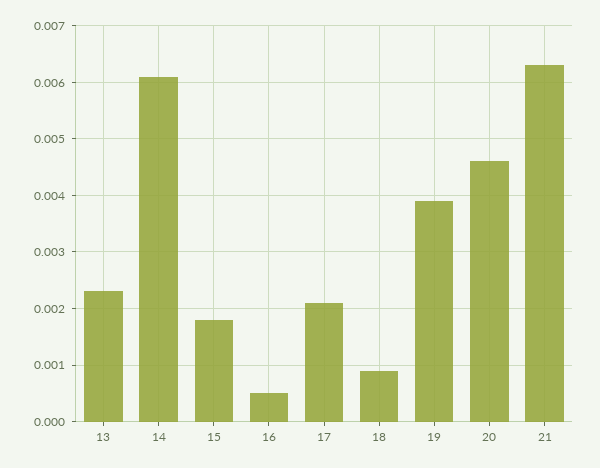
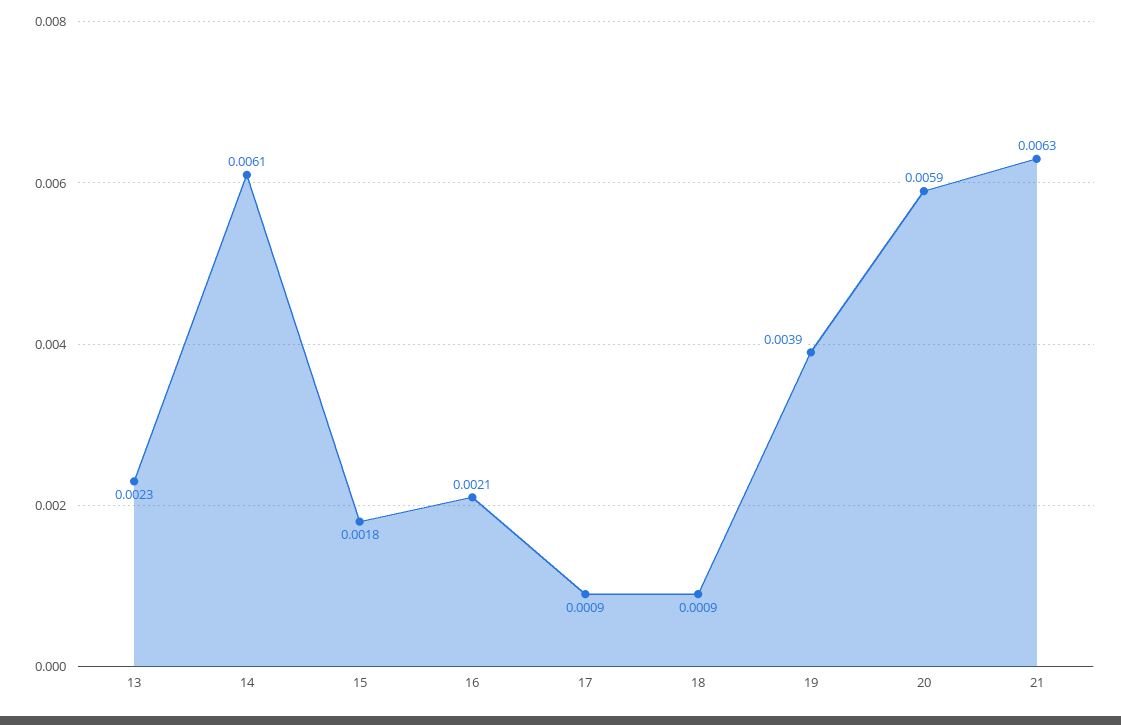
  {
    "13": 0.0023,
    "14": 0.0061,
    "15": 0.0018,
-   "16": 0.0005,
+   "16": 0.0021,
-   "17": 0.002,
+   "17": 0.0009,
    "18": 0.0009,
    "19": 0.0039,
-   "20": 0.0045,
+   "20": 0.0059,
    "21": 0.0063
  }

